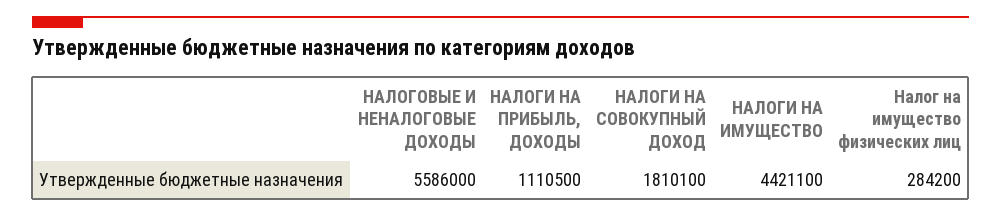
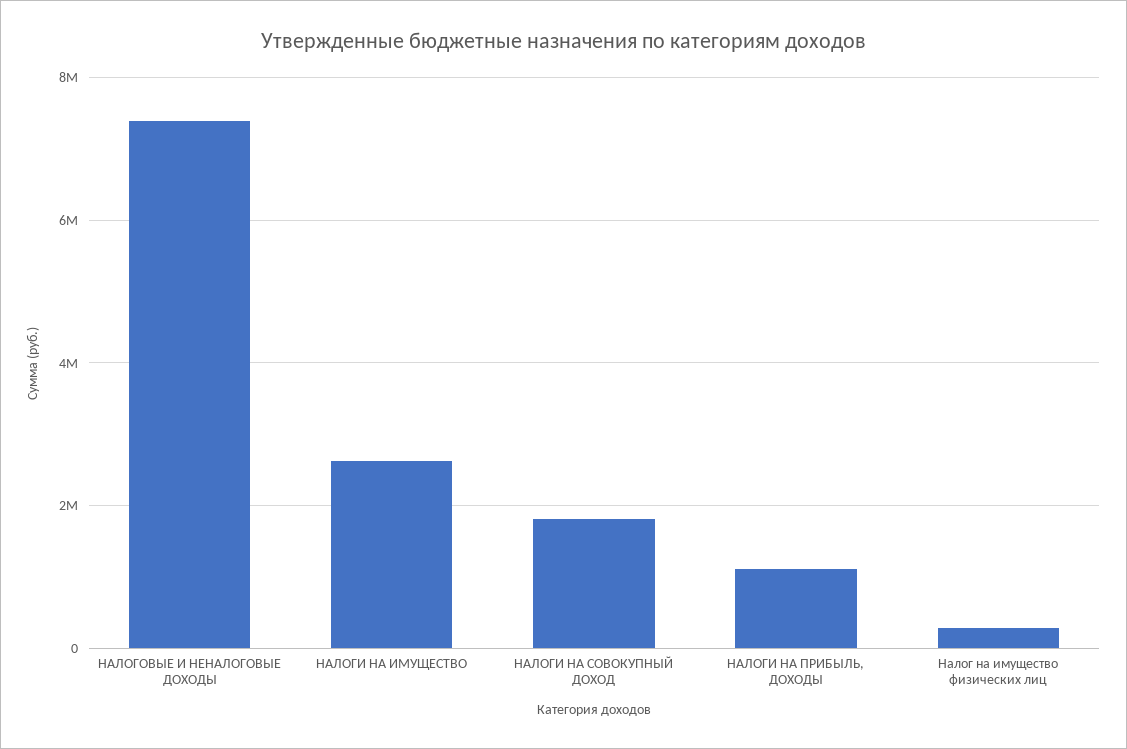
  {
-   "НАЛОГОВЫЕ И НЕНАЛОГОВЫЕ ДОХОДЫ": 5586000,
+   "НАЛОГОВЫЕ И НЕНАЛОГОВЫЕ ДОХОДЫ": 7400000,
    "НАЛОГИ НА ПРИБЫЛЬ, ДОХОДЫ": 1110500,
    "НАЛОГИ НА СОВОКУПНЫЙ ДОХОД": 1810100,
-   "НАЛОГИ НА ИМУЩЕСТВО": 4421100,
+   "НАЛОГИ НА ИМУЩЕСТВО": 2600000,
    "Налог на имущество физических лиц": 284200
  }

